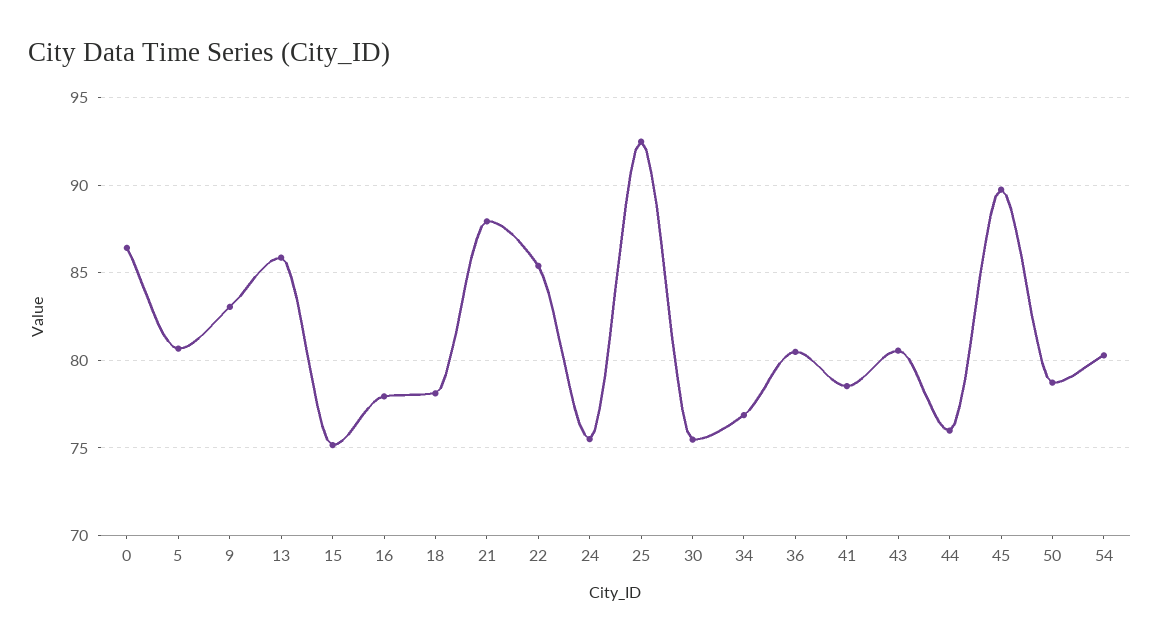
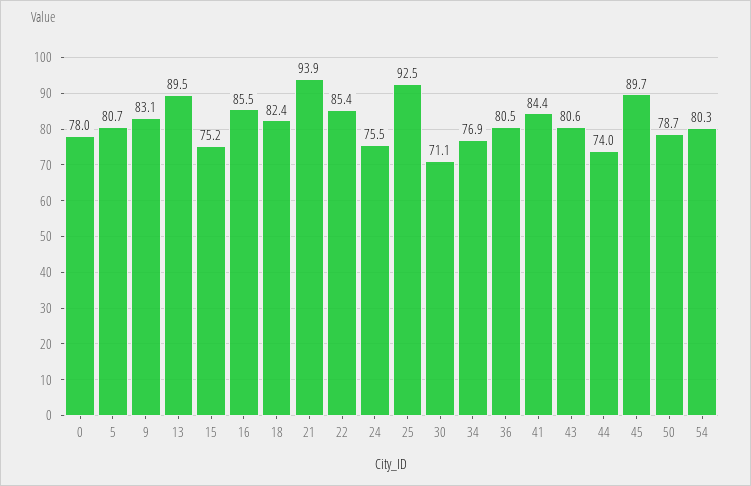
  {
-   "0": 86.5,
+   "0": 78,
    "5": 80.7,
    "9": 83.1,
-   "13": 86,
+   "13": 89.5,
    "15": 75.2,
-   "16": 78,
+   "16": 85.5,
-   "18": 78,
+   "18": 82.4,
-   "21": 88,
+   "21": 93.9,
    "22": 85.4,
    "24": 75.5,
    "25": 92.5,
-   "30": 75.5,
+   "30": 71.1,
    "34": 76.9,
    "36": 80.5,
-   "41": 78.5,
+   "41": 84.4,
    "43": 80.6,
-   "44": 76,
+   "44": 74,
    "45": 89.7,
    "50": 78.7,
    "54": 80.3
  }

